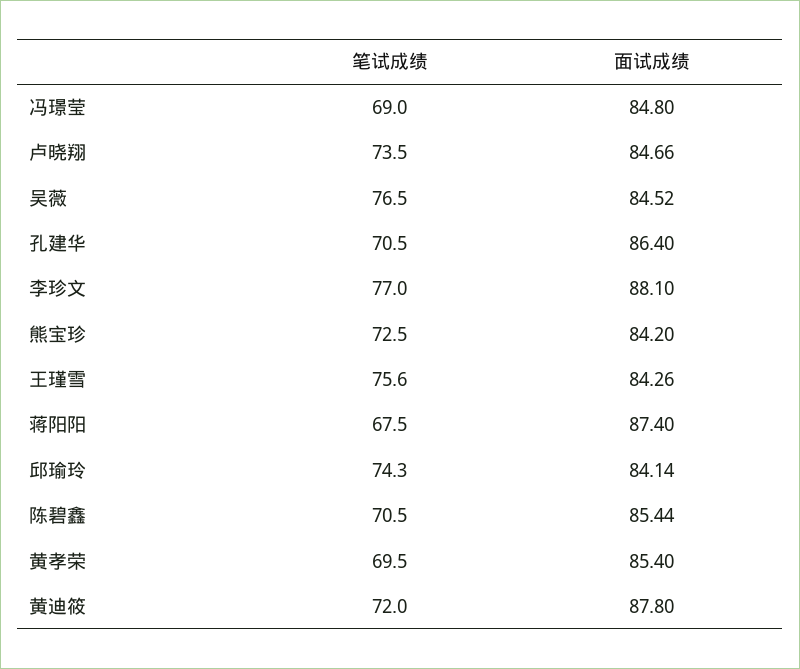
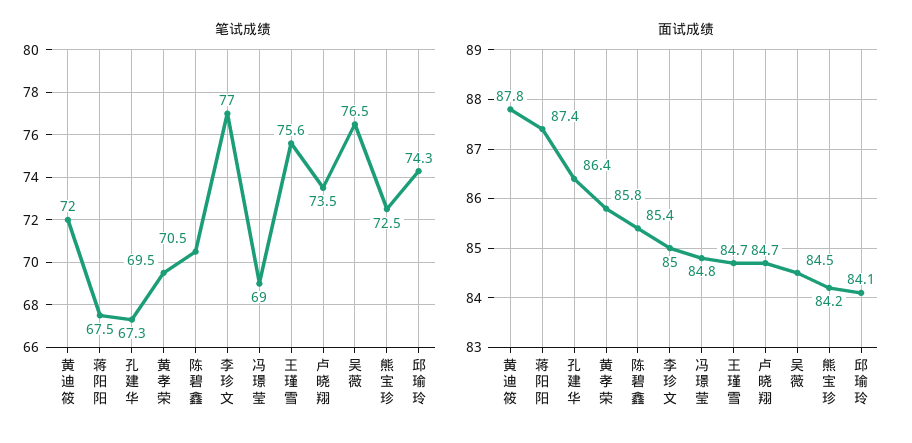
  {
    "笔试成绩": {
      "冯璟莹": 69,
      "卢晓翔": 73.5,
      "吴薇": 76.5,
-     "孔建华": 70.5,
+     "孔建华": 67.3,
      "李珍文": 77,
      "熊宝珍": 72.5,
      "王瑾雪": 75.6,
      "蒋阳阳": 67.5,
      "邱瑜玲": 74.3,
      "陈碧鑫": 70.5,
      "黄孝荣": 69.5,
      "黄迪筱": 72
    },
    "面试成绩": {
      "冯璟莹": 84.8,
      "卢晓翔": 84.66,
      "吴薇": 84.52,
      "孔建华": 86.4,
-     "李珍文": 88.1,
+     "李珍文": 85,
      "熊宝珍": 84.2,
-     "王瑾雪": 84.26,
+     "王瑾雪": 84.7,
      "蒋阳阳": 87.4,
      "邱瑜玲": 84.14,
      "陈碧鑫": 85.44,
-     "黄孝荣": 85.4,
+     "黄孝荣": 85.8,
      "黄迪筱": 87.8
    }
  }

